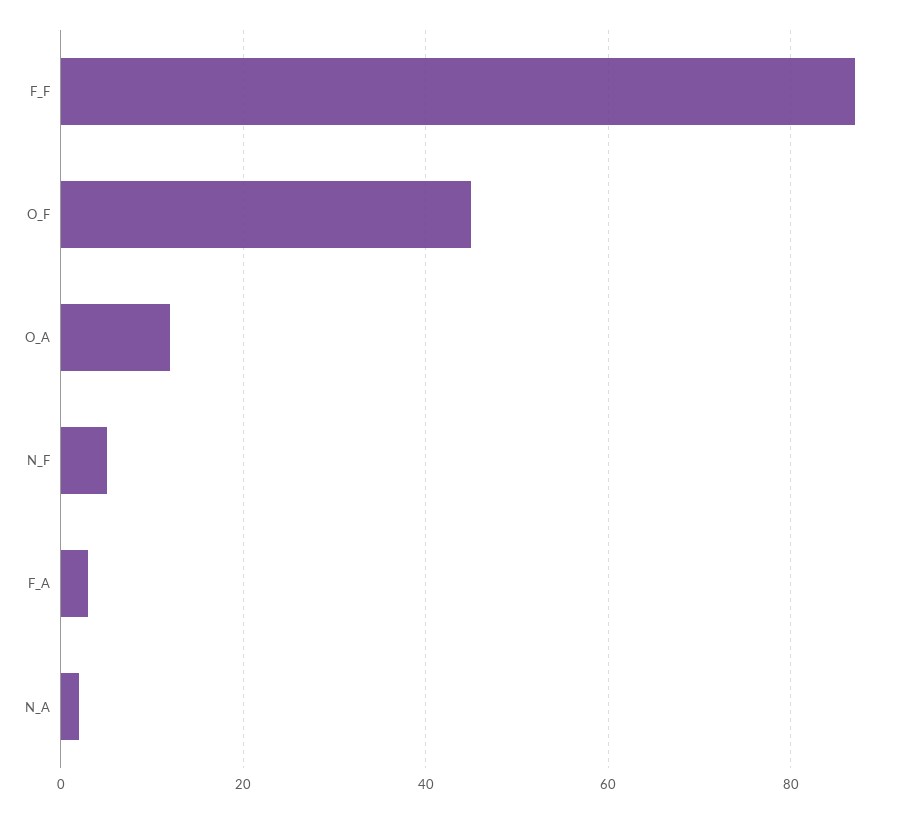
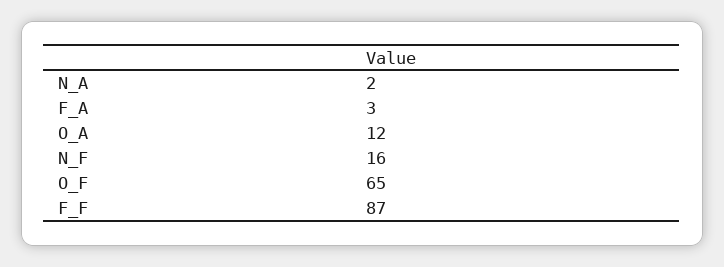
  {
    "F_F": 87,
-   "O_F": 45,
+   "O_F": 65,
    "O_A": 12,
-   "N_F": 5,
+   "N_F": 16,
    "F_A": 3,
    "N_A": 2
  }

